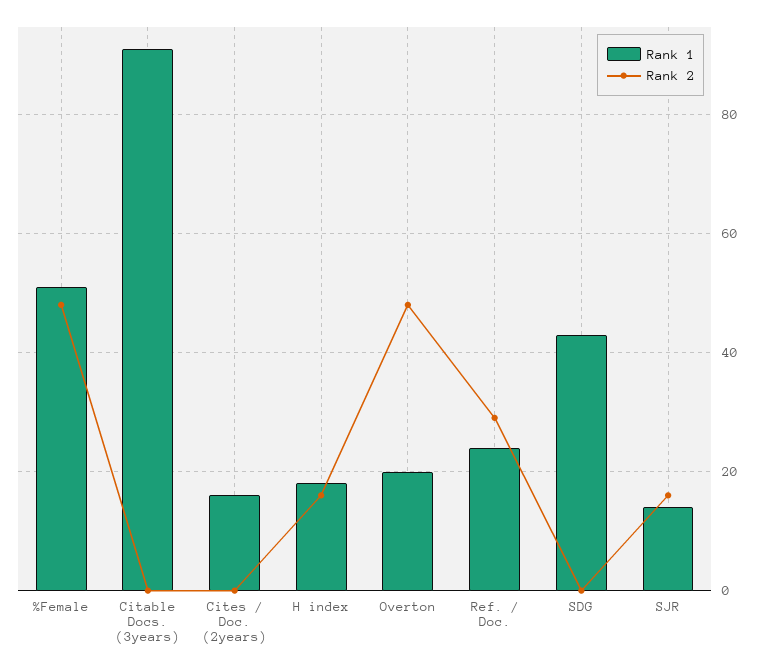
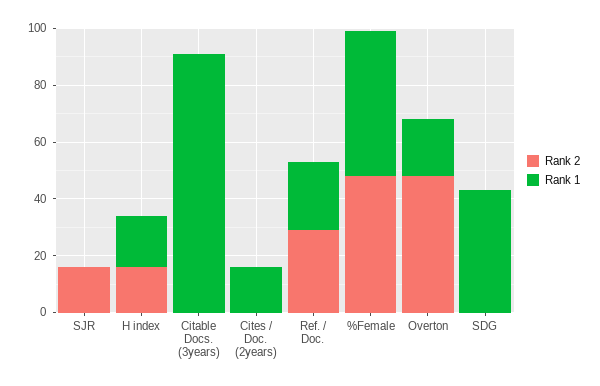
  {
    "Rank 1": {
      "%Female": 50,
      "Citable Docs. (3years)": 90,
      "Cites / Doc. (2years)": 15,
      "H index": 20,
      "Overton": 20,
      "Ref. / Doc.": 25,
      "SDG": 45,
-     "SJR": 15
+     "SJR": 0
    },
    "Rank 2": {
      "%Female": 50,
      "Citable Docs. (3years)": 0,
      "Cites / Doc. (2years)": 0,
      "H index": 15,
      "Overton": 50,
      "Ref. / Doc.": 30,
      "SDG": 0,
      "SJR": 15
    }
  }

